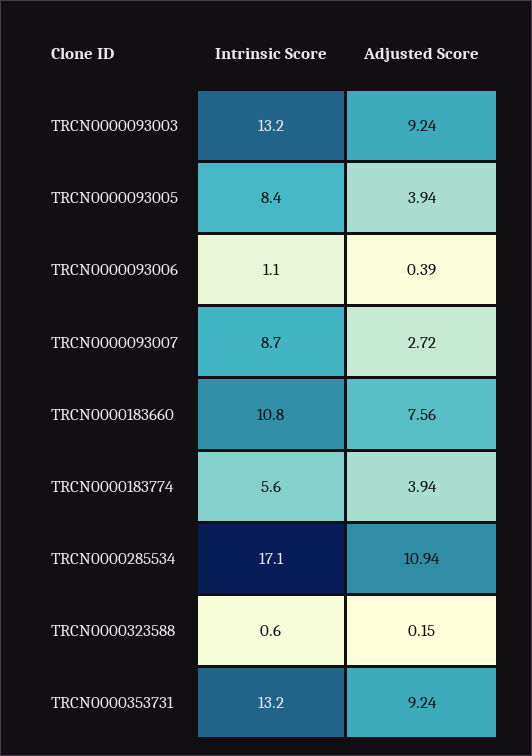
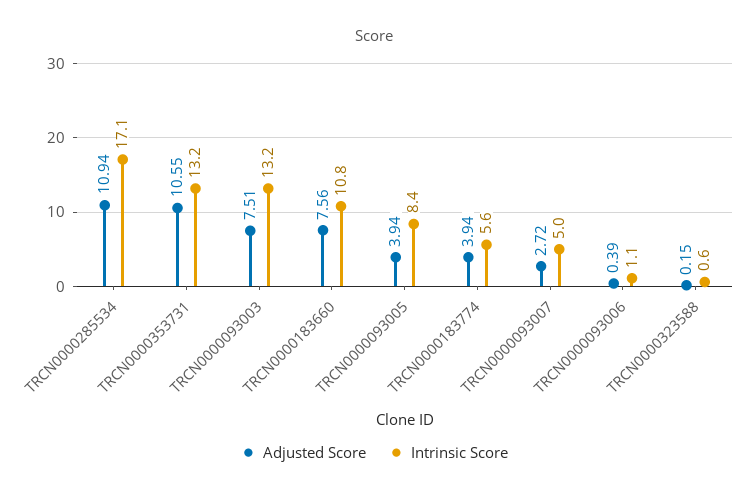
  {
    "Intrinsic Score": {
      "TRCN0000093003": 13.2,
      "TRCN0000093005": 8.4,
      "TRCN0000093006": 1.1,
-     "TRCN0000093007": 8.7,
+     "TRCN0000093007": 5,
      "TRCN0000183660": 10.8,
      "TRCN0000183774": 5.6,
      "TRCN0000285534": 17.1,
      "TRCN0000323588": 0.6,
      "TRCN0000353731": 13.2
    },
    "Adjusted Score": {
-     "TRCN0000093003": 9.24,
+     "TRCN0000093003": 7.51,
      "TRCN0000093005": 3.94,
      "TRCN0000093006": 0.39,
      "TRCN0000093007": 2.72,
      "TRCN0000183660": 7.56,
      "TRCN0000183774": 3.94,
      "TRCN0000285534": 10.94,
      "TRCN0000323588": 0.15,
-     "TRCN0000353731": 9.24
+     "TRCN0000353731": 10.55
    }
  }

